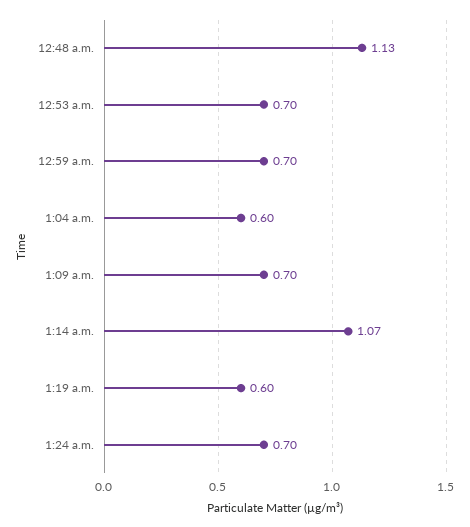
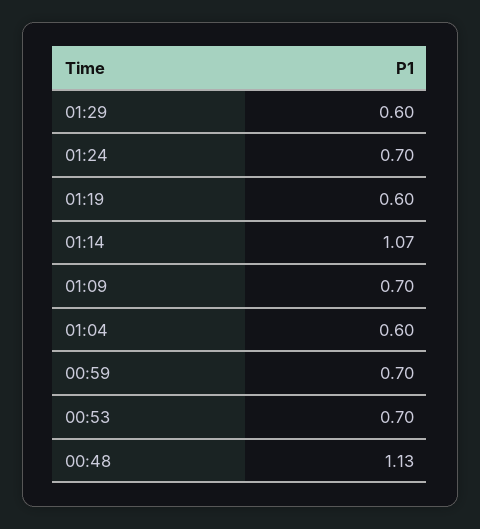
  {
    "12:48 a.m.": 1.13,
    "12:53 a.m.": 0.7,
    "12:59 a.m.": 0.7,
    "1:04 a.m.": 0.6,
    "1:09 a.m.": 0.7,
    "1:14 a.m.": 1.07,
    "1:19 a.m.": 0.6,
-   "1:24 a.m.": 0.7
+   "1:24 a.m.": 0.7,
+   "01:29": 0.6
  }

